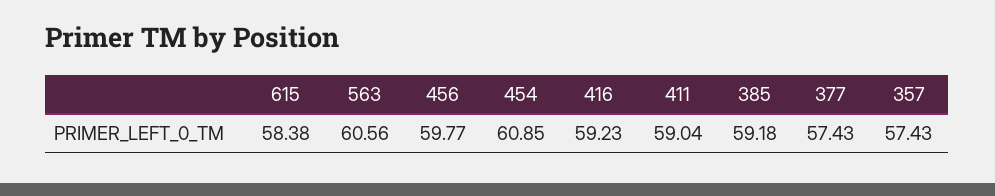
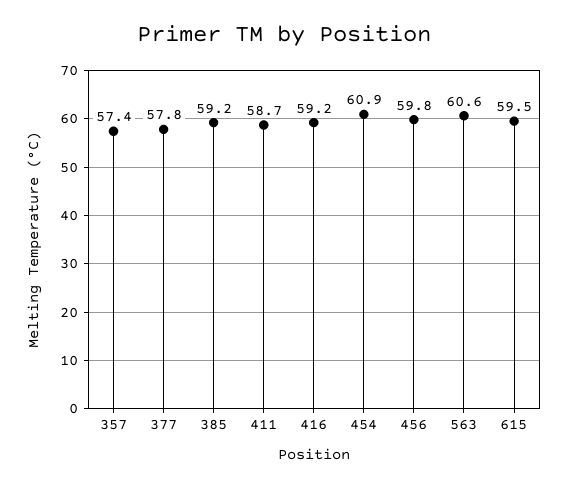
  {
-   "615": 58.38,
+   "615": 59.5,
    "563": 60.56,
    "456": 59.77,
    "454": 60.85,
    "416": 59.23,
-   "411": 59.04,
+   "411": 58.7,
    "385": 59.18,
-   "377": 57.43,
+   "377": 57.8,
    "357": 57.43
  }

